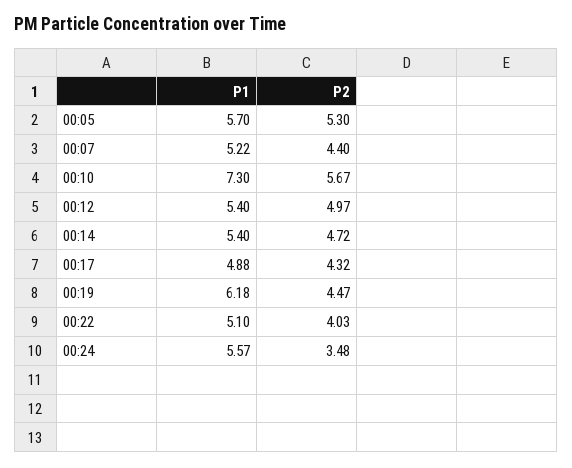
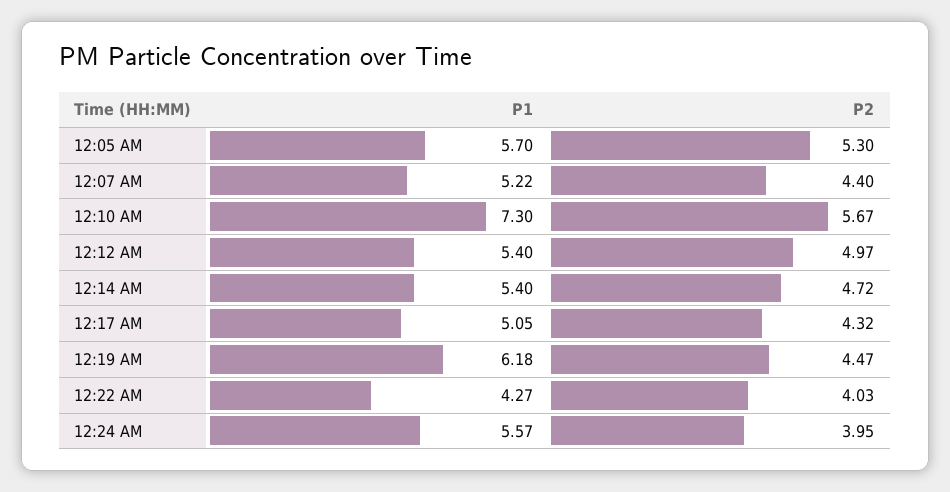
  {
    "P1": {
      "00:05": 5.7,
      "00:07": 5.22,
      "00:10": 7.3,
      "00:12": 5.4,
      "00:14": 5.4,
-     "00:17": 4.88,
+     "00:17": 5.05,
      "00:19": 6.18,
-     "00:22": 5.1,
+     "00:22": 4.27,
      "00:24": 5.57
    },
    "P2": {
      "00:05": 5.3,
      "00:07": 4.4,
      "00:10": 5.67,
      "00:12": 4.97,
      "00:14": 4.72,
      "00:17": 4.32,
      "00:19": 4.47,
      "00:22": 4.03,
-     "00:24": 3.48
+     "00:24": 3.95
    }
  }

